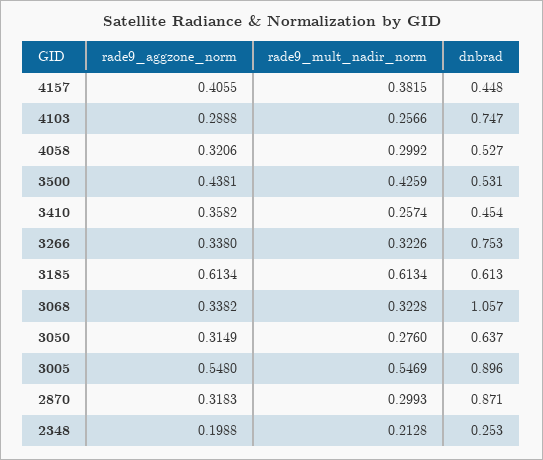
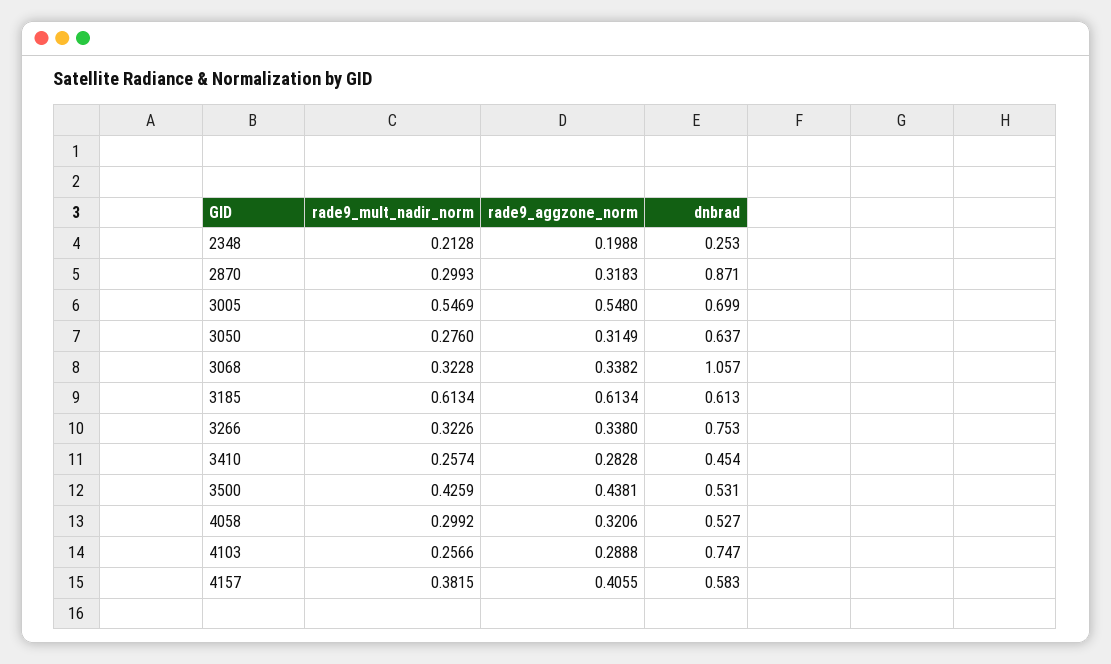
  {
    "rade9_aggzone_norm": {
      "4157": 0.4055,
      "4103": 0.2888,
      "4058": 0.3206,
      "3500": 0.4381,
-     "3410": 0.3582,
+     "3410": 0.2828,
      "3266": 0.338,
      "3185": 0.6134,
      "3068": 0.3382,
      "3050": 0.3149,
      "3005": 0.548,
      "2870": 0.3183,
      "2348": 0.1988
    },
    "rade9_mult_nadir_norm": {
      "4157": 0.3815,
      "4103": 0.2566,
      "4058": 0.2992,
      "3500": 0.4259,
      "3410": 0.2574,
      "3266": 0.3226,
      "3185": 0.6134,
      "3068": 0.3228,
      "3050": 0.276,
      "3005": 0.5469,
      "2870": 0.2993,
      "2348": 0.2128
    },
    "dnbrad": {
-     "4157": 0.448,
+     "4157": 0.583,
      "4103": 0.747,
      "4058": 0.527,
      "3500": 0.531,
      "3410": 0.454,
      "3266": 0.753,
      "3185": 0.613,
      "3068": 1.057,
      "3050": 0.637,
-     "3005": 0.896,
+     "3005": 0.699,
      "2870": 0.871,
      "2348": 0.253
    }
  }

